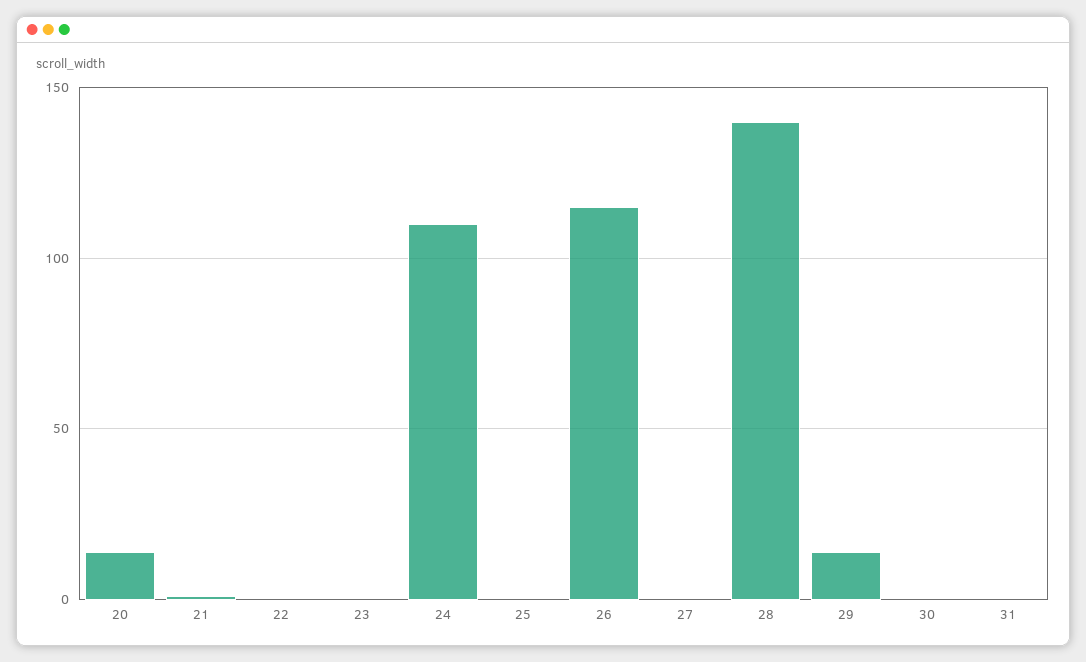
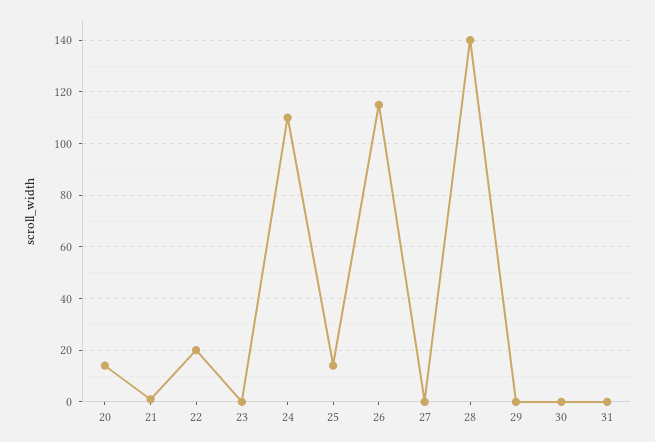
  {
    "20": 15,
    "21": 0,
-   "22": 0,
+   "22": 20,
    "23": 0,
    "24": 110,
-   "25": 0,
+   "25": 15,
    "26": 115,
    "27": 0,
    "28": 140,
-   "29": 15,
+   "29": 0,
    "30": 0,
    "31": 0
  }

